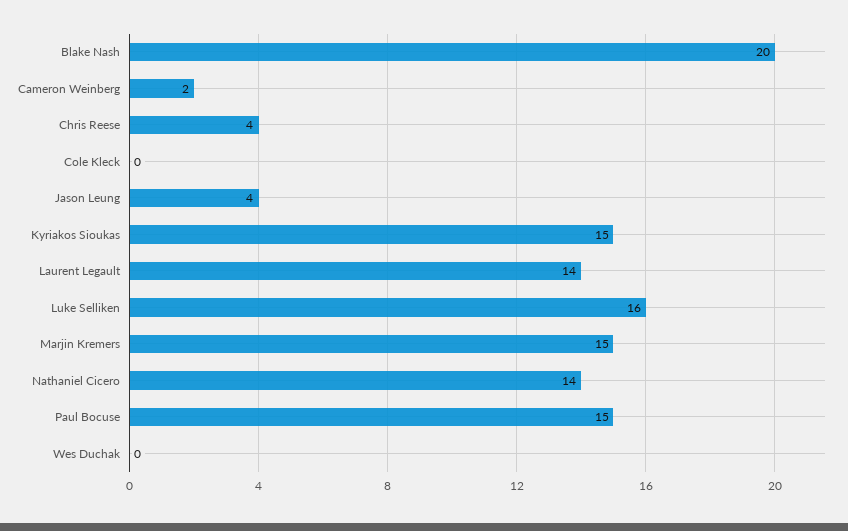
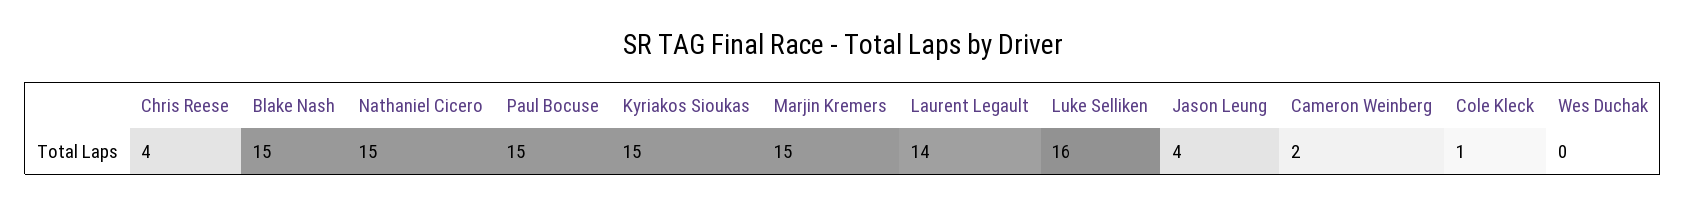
  {
-   "Blake Nash": 20,
+   "Blake Nash": 15,
    "Cameron Weinberg": 2,
    "Chris Reese": 4,
-   "Cole Kleck": 0,
+   "Cole Kleck": 1,
    "Jason Leung": 4,
    "Kyriakos Sioukas": 15,
    "Laurent Legault": 14,
    "Luke Selliken": 16,
    "Marjin Kremers": 15,
-   "Nathaniel Cicero": 14,
+   "Nathaniel Cicero": 15,
    "Paul Bocuse": 15,
    "Wes Duchak": 0
  }

